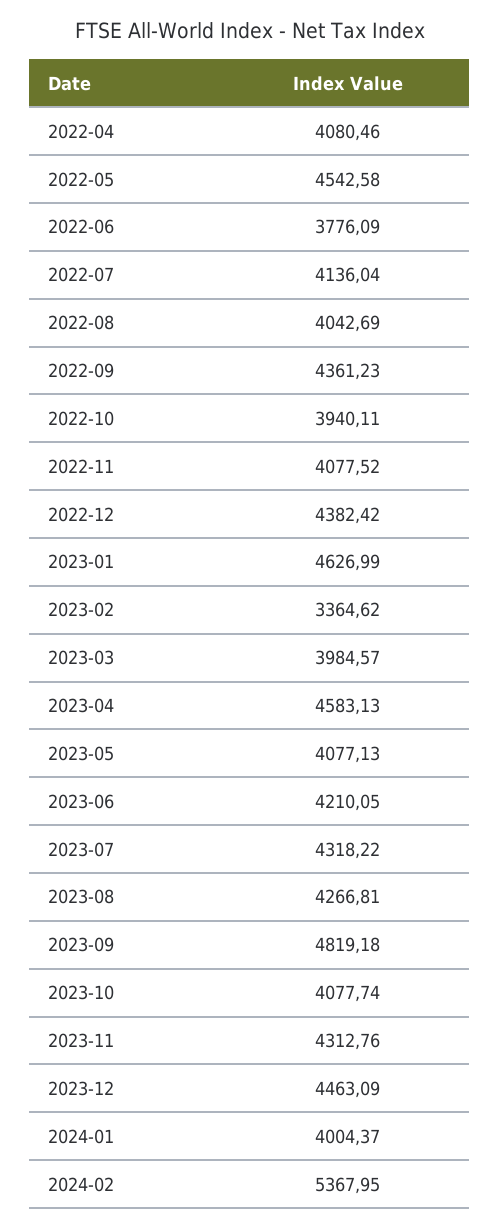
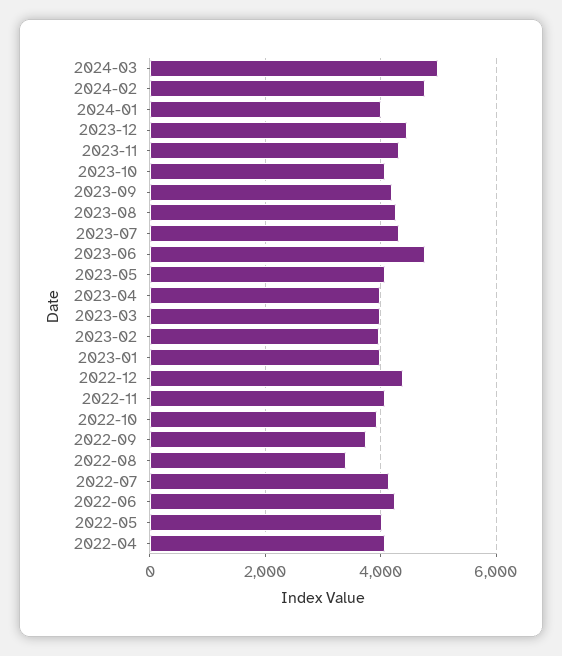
  {
    "2022-04": 4080.46,
-   "2022-05": 4542.58,
+   "2022-05": 4000,
-   "2022-06": 3776.09,
+   "2022-06": 4200,
    "2022-07": 4136.04,
-   "2022-08": 4042.69,
+   "2022-08": 3400,
-   "2022-09": 4361.23,
+   "2022-09": 3800,
    "2022-10": 3940.11,
    "2022-11": 4077.52,
    "2022-12": 4382.42,
-   "2023-01": 4626.99,
+   "2023-01": 4000,
-   "2023-02": 3364.62,
+   "2023-02": 4000,
    "2023-03": 3984.57,
-   "2023-04": 4583.13,
+   "2023-04": 4000,
    "2023-05": 4077.13,
-   "2023-06": 4210.05,
+   "2023-06": 4800,
    "2023-07": 4318.22,
    "2023-08": 4266.81,
-   "2023-09": 4819.18,
+   "2023-09": 4200,
    "2023-10": 4077.74,
    "2023-11": 4312.76,
    "2023-12": 4463.09,
    "2024-01": 4004.37,
-   "2024-02": 5367.95
+   "2024-02": 4800,
+   "2024-03": 5000
  }

